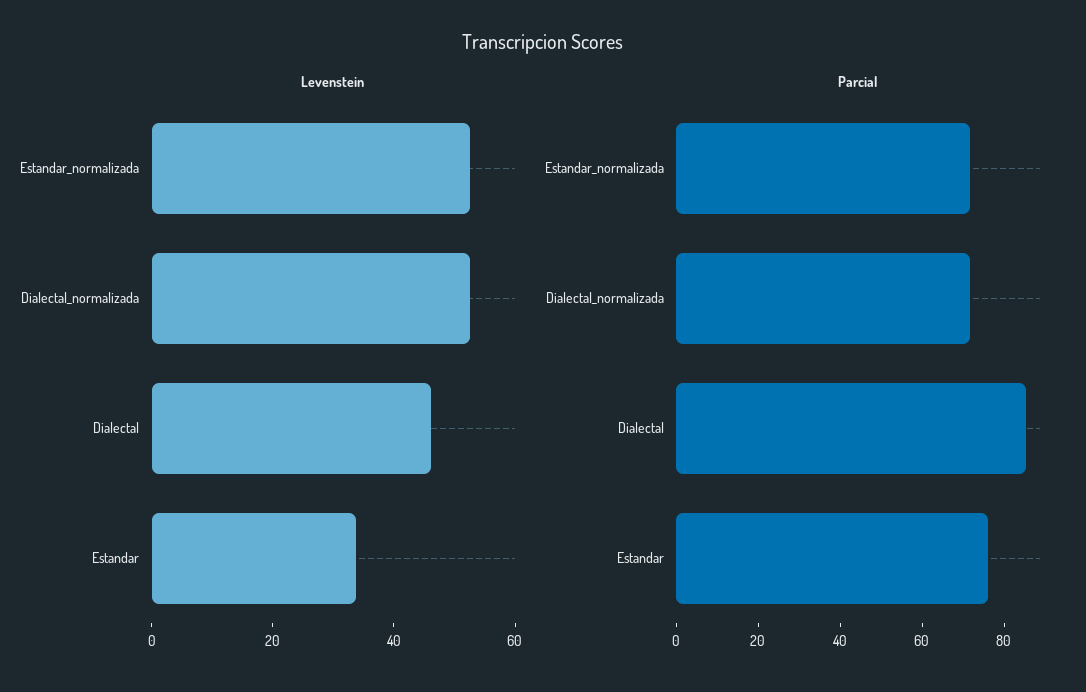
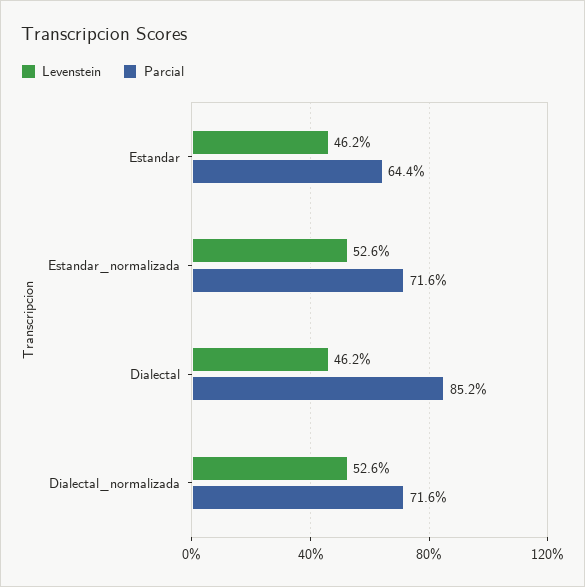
  {
    "Levenstein": {
      "Estandar_normalizada": 52.6,
      "Dialectal_normalizada": 52.6,
      "Dialectal": 46.2,
-     "Estandar": 35
+     "Estandar": 46.2
    },
    "Parcial": {
      "Estandar_normalizada": 71.6,
      "Dialectal_normalizada": 71.6,
      "Dialectal": 85.2,
-     "Estandar": 75
+     "Estandar": 64.4
    }
  }

